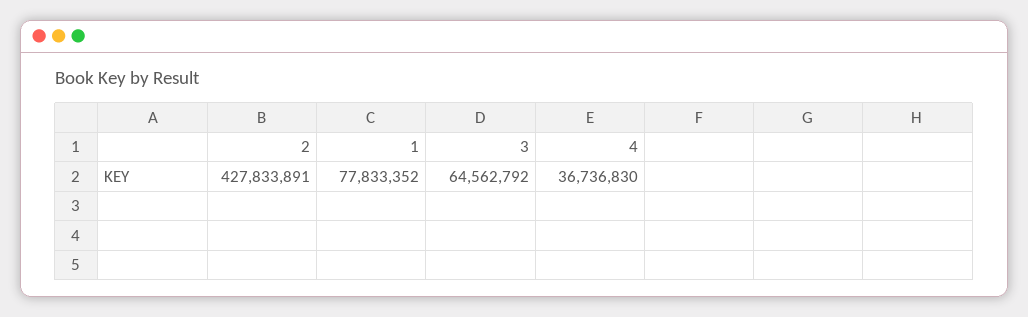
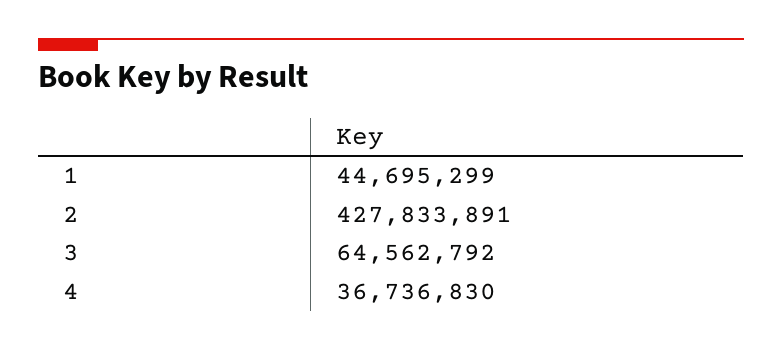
  {
    "2": 427833891,
-   "1": 77833352,
+   "1": 44695299,
    "3": 64562792,
    "4": 36736830
  }

